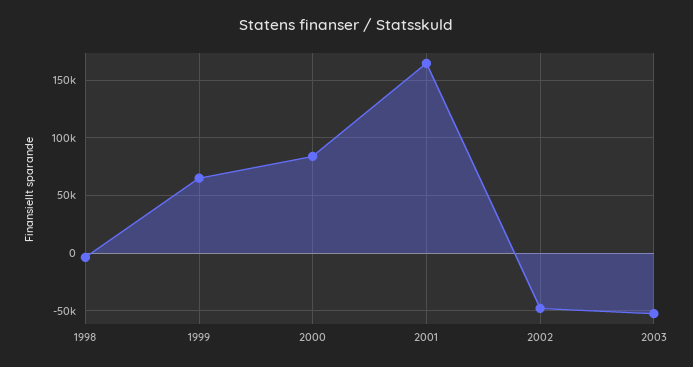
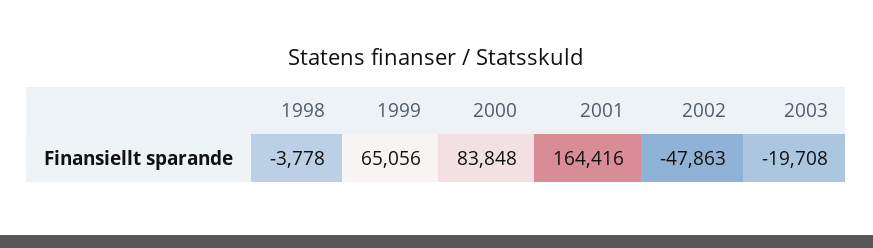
  {
    "1998": -3778,
    "1999": 65056,
    "2000": 83848,
    "2001": 164416,
    "2002": -47863,
-   "2003": -50000
+   "2003": -19708
  }

